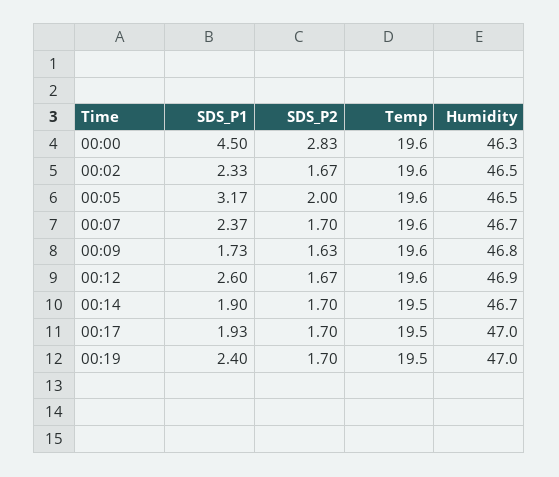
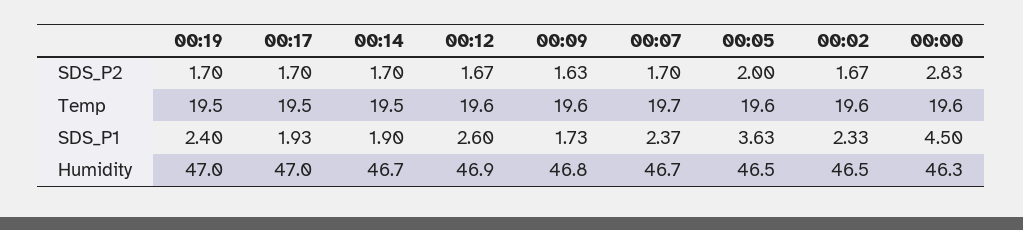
  {
    "SDS_P1": {
      "00:00": 4.5,
      "00:02": 2.33,
-     "00:05": 3.17,
+     "00:05": 3.63,
      "00:07": 2.37,
      "00:09": 1.73,
      "00:12": 2.6,
      "00:14": 1.9,
      "00:17": 1.93,
      "00:19": 2.4
    },
    "SDS_P2": {
      "00:00": 2.83,
      "00:02": 1.67,
      "00:05": 2,
      "00:07": 1.7,
      "00:09": 1.63,
      "00:12": 1.67,
      "00:14": 1.7,
      "00:17": 1.7,
      "00:19": 1.7
    },
    "Temp": {
      "00:00": 19.6,
      "00:02": 19.6,
      "00:05": 19.6,
-     "00:07": 19.6,
+     "00:07": 19.7,
      "00:09": 19.6,
      "00:12": 19.6,
      "00:14": 19.5,
      "00:17": 19.5,
      "00:19": 19.5
    },
    "Humidity": {
      "00:00": 46.3,
      "00:02": 46.5,
      "00:05": 46.5,
      "00:07": 46.7,
      "00:09": 46.8,
      "00:12": 46.9,
      "00:14": 46.7,
      "00:17": 47,
      "00:19": 47
    }
  }

